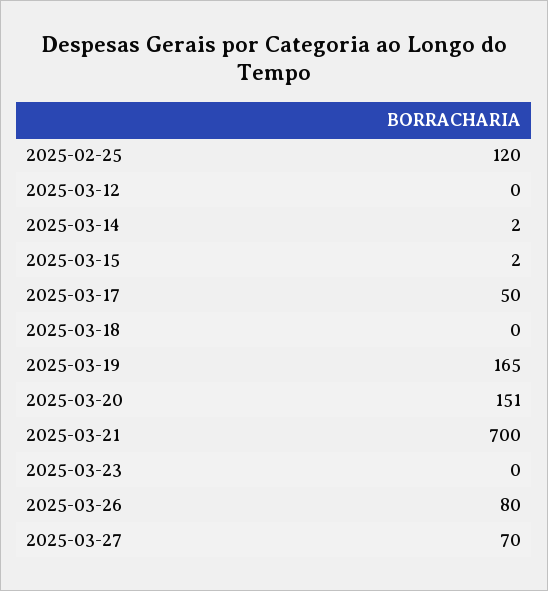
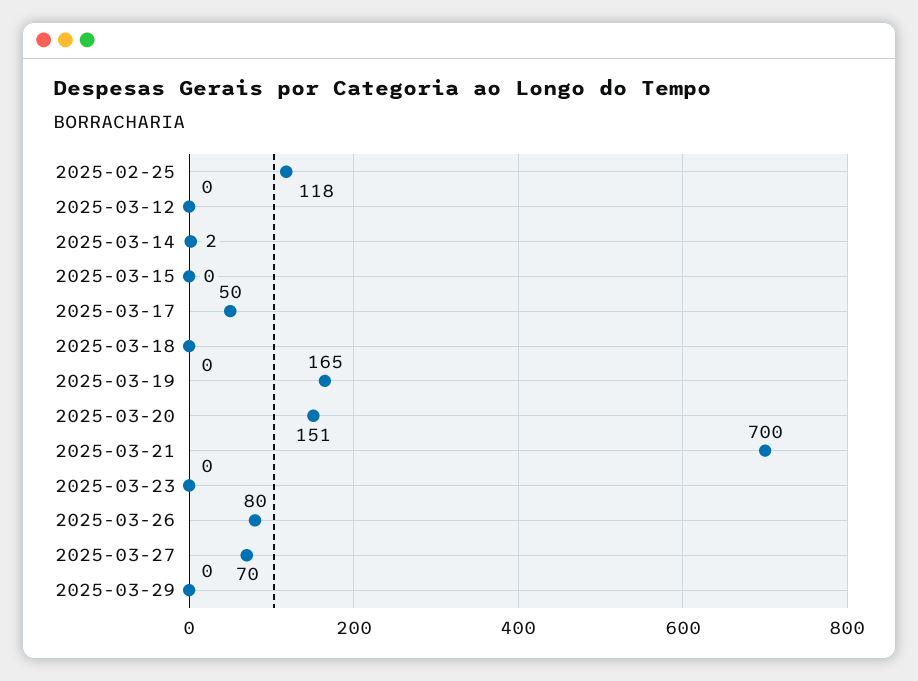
  {
-   "2025-02-25": 120,
+   "2025-02-25": 118,
    "2025-03-12": 0,
    "2025-03-14": 2,
-   "2025-03-15": 2,
+   "2025-03-15": 0,
    "2025-03-17": 50,
    "2025-03-18": 0,
    "2025-03-19": 165,
    "2025-03-20": 151,
    "2025-03-21": 700,
    "2025-03-23": 0,
    "2025-03-26": 80,
-   "2025-03-27": 70
+   "2025-03-27": 70,
+   "2025-03-29": 0
  }

